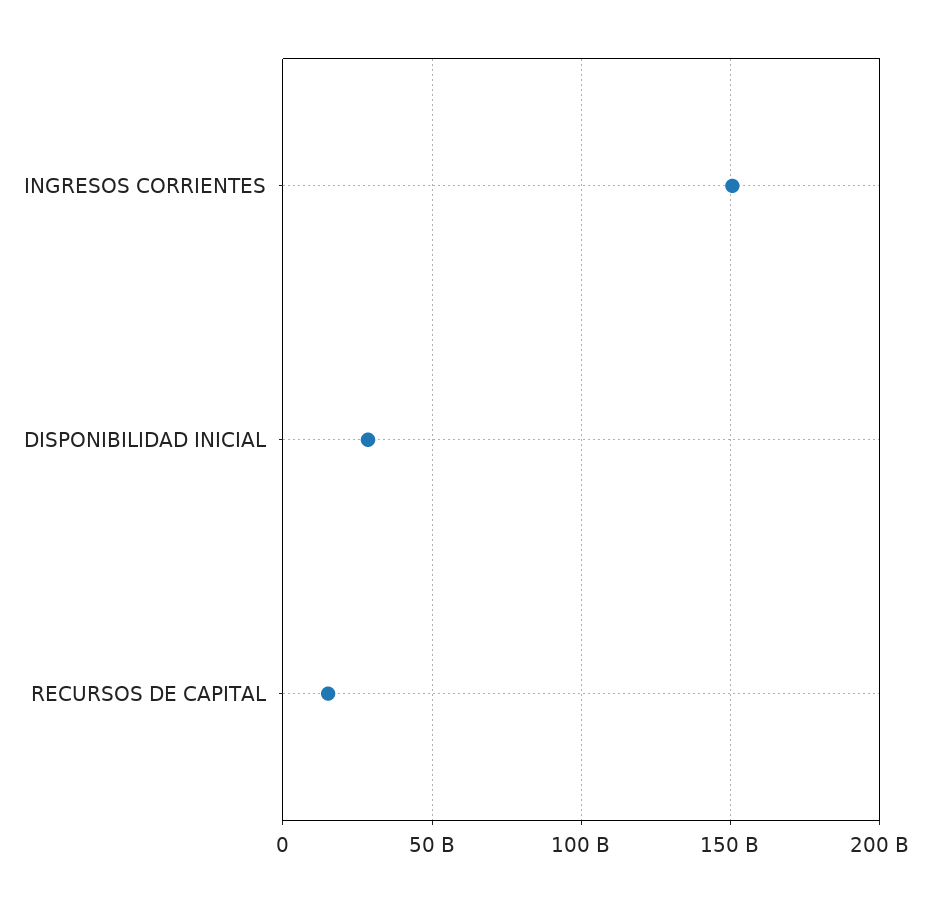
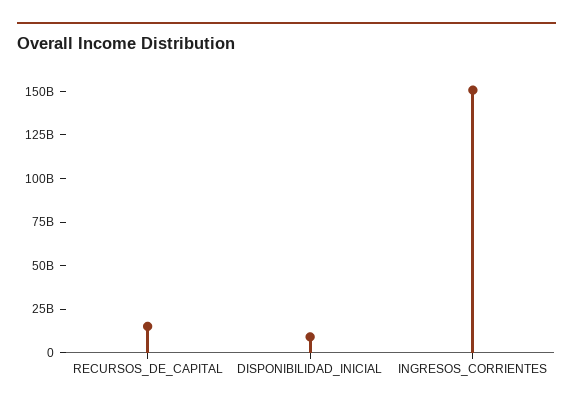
  {
    "INGRESOS CORRIENTES": 150000000000,
-   "DISPONIBILIDAD INICIAL": 30000000000,
+   "DISPONIBILIDAD INICIAL": 10000000000,
    "RECURSOS DE CAPITAL": 15000000000
  }

